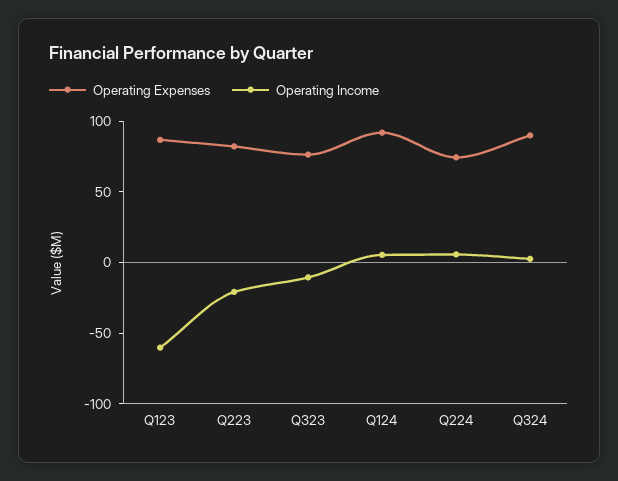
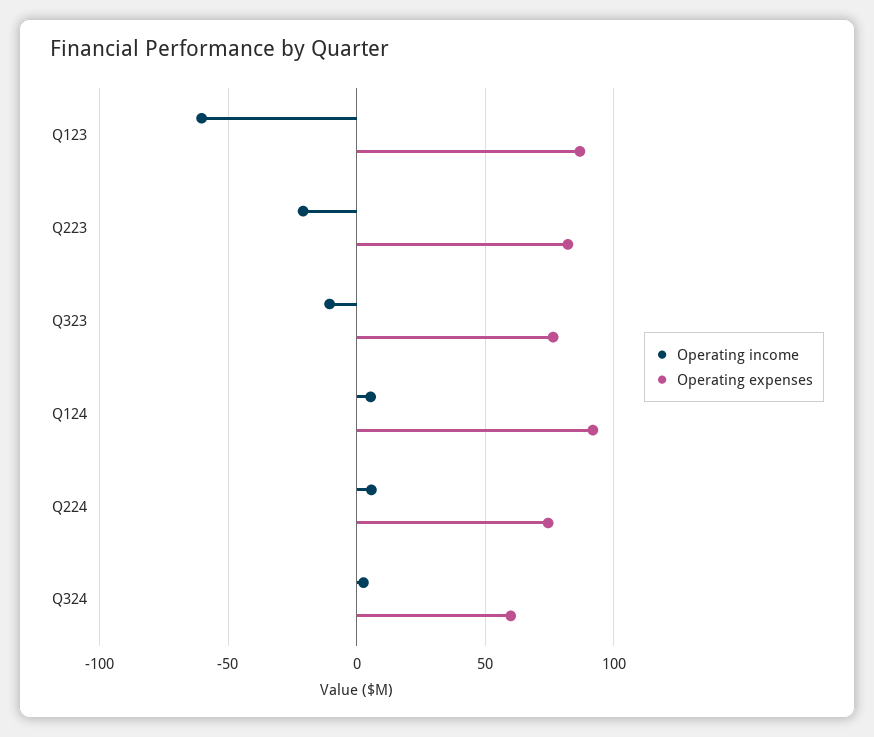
  {
    "Operating Expenses": {
      "Q123": 85,
      "Q223": 80,
      "Q323": 75,
      "Q124": 90,
      "Q224": 75,
-     "Q324": 90
+     "Q324": 60
    },
    "Operating Income": {
      "Q123": -60,
      "Q223": -20,
      "Q323": -10,
      "Q124": 5,
      "Q224": 5,
      "Q324": 5
    }
  }

